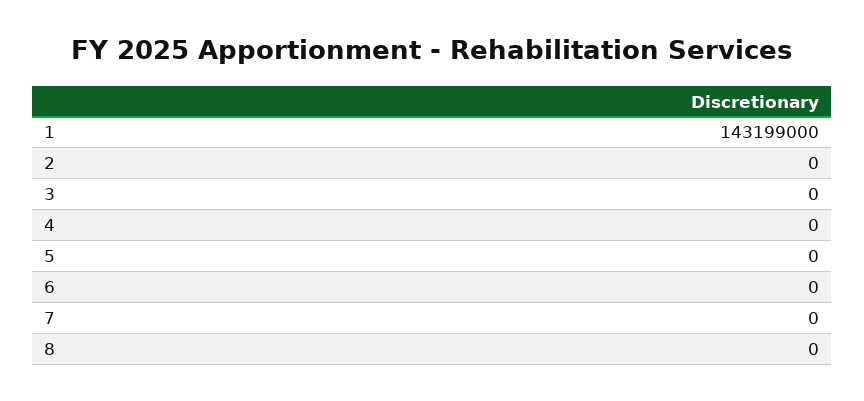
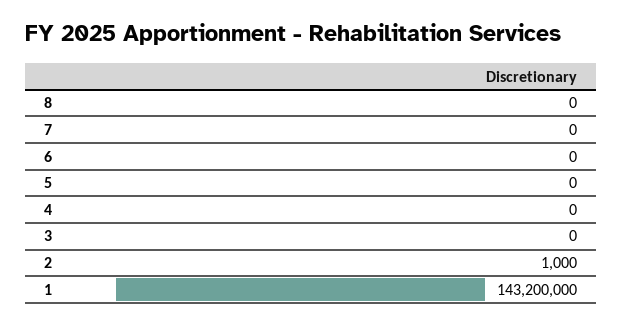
  {
-   "1": 143199000,
+   "1": 143200000,
-   "2": 0,
+   "2": 1000,
    "3": 0,
    "4": 0,
    "5": 0,
    "6": 0,
    "7": 0,
    "8": 0
  }

